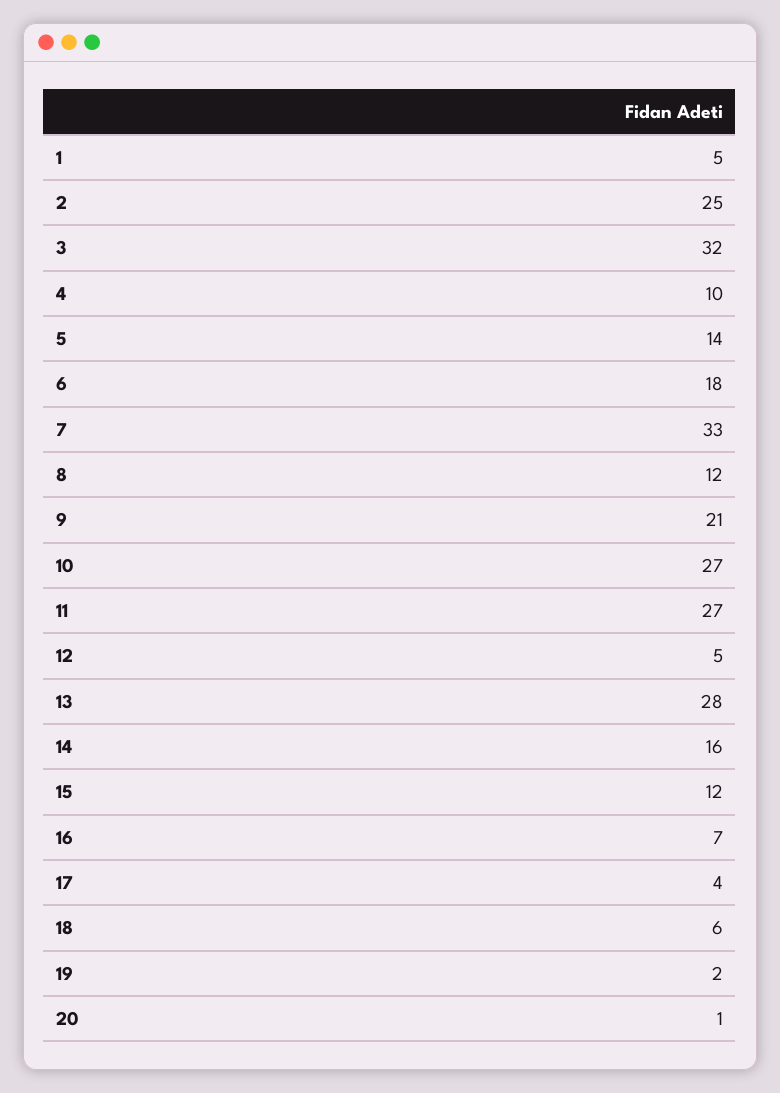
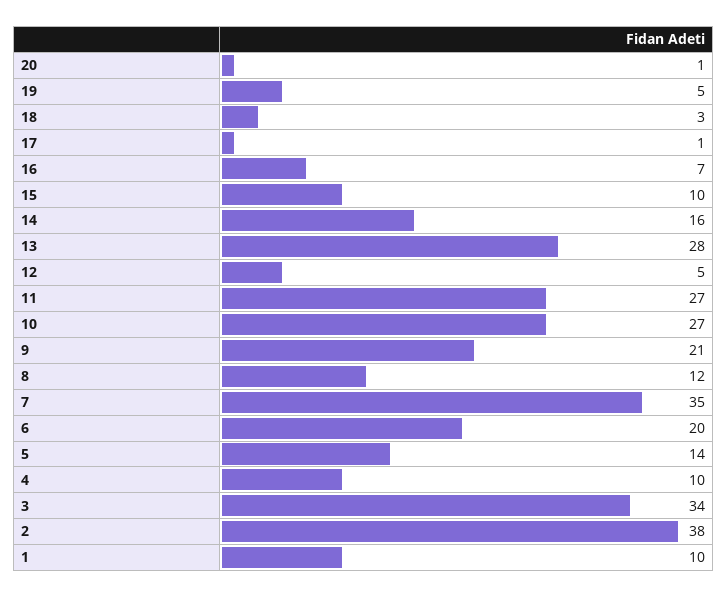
  {
-   "1": 5,
+   "1": 10,
-   "2": 25,
+   "2": 38,
-   "3": 32,
+   "3": 34,
    "4": 10,
    "5": 14,
-   "6": 18,
+   "6": 20,
-   "7": 33,
+   "7": 35,
    "8": 12,
    "9": 21,
    "10": 27,
    "11": 27,
    "12": 5,
    "13": 28,
    "14": 16,
-   "15": 12,
+   "15": 10,
    "16": 7,
-   "17": 4,
+   "17": 1,
-   "18": 6,
+   "18": 3,
-   "19": 2,
+   "19": 5,
    "20": 1
  }

